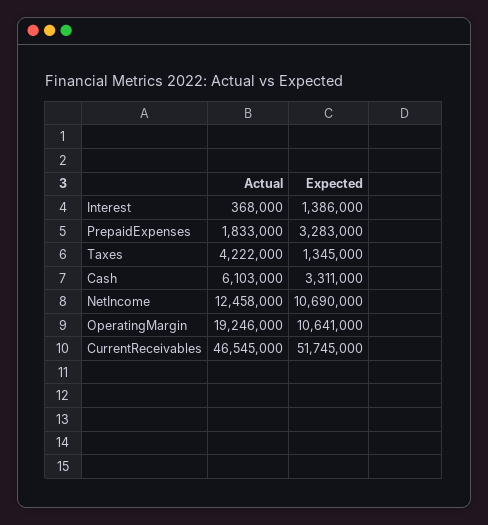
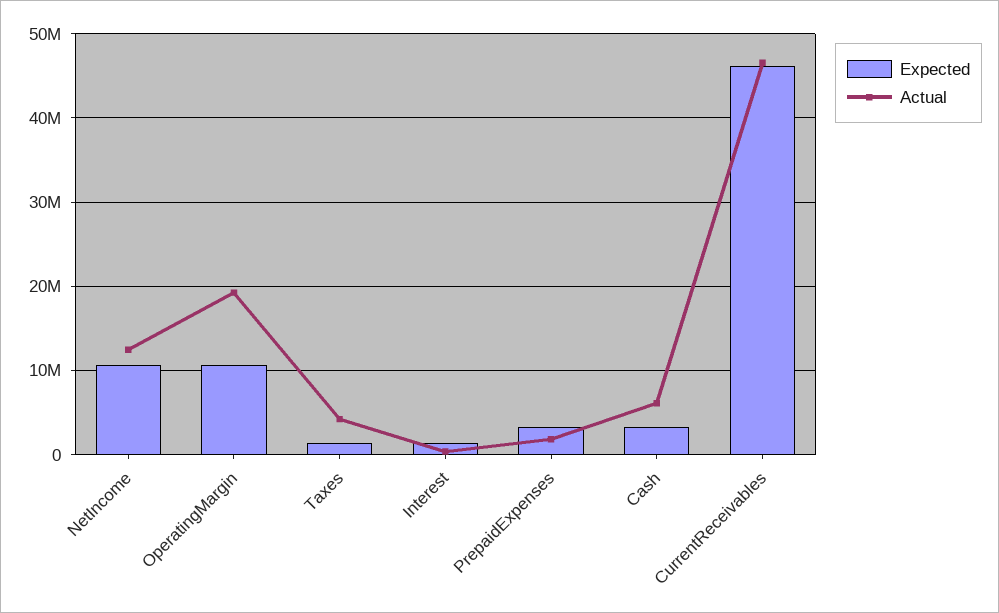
  {
    "Actual": {
      "Interest": 368000,
      "PrepaidExpenses": 1833000,
      "Taxes": 4222000,
      "Cash": 6103000,
      "NetIncome": 12458000,
      "OperatingMargin": 19246000,
      "CurrentReceivables": 46545000
    },
    "Expected": {
      "Interest": 1386000,
      "PrepaidExpenses": 3283000,
      "Taxes": 1345000,
      "Cash": 3311000,
      "NetIncome": 10690000,
      "OperatingMargin": 10641000,
-     "CurrentReceivables": 51745000
+     "CurrentReceivables": 46000000
    }
  }

